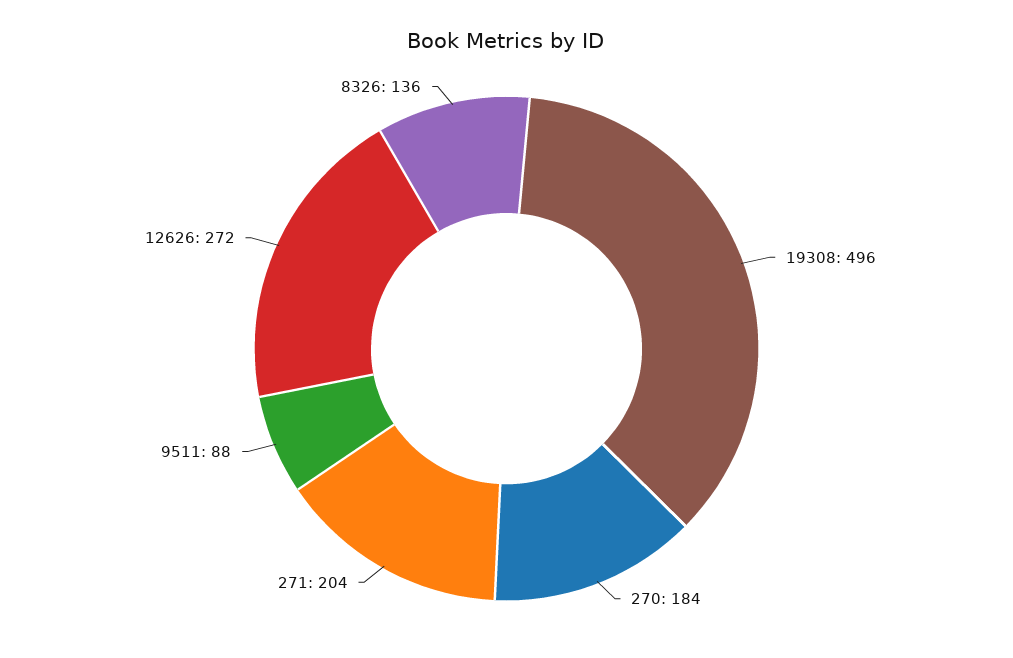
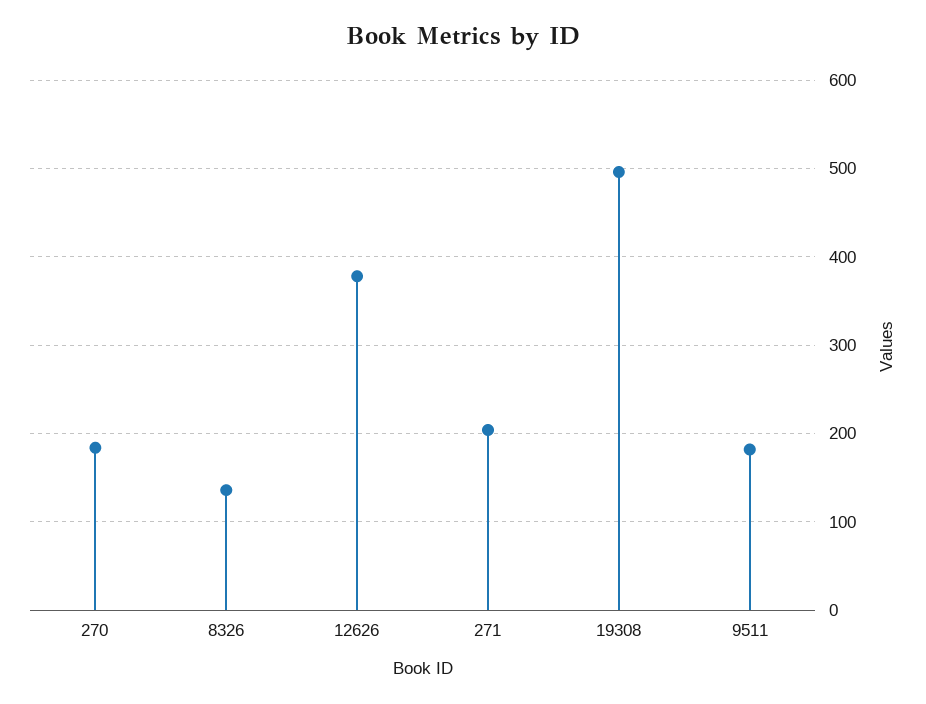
  {
    "19308": 496,
    "270": 184,
    "271": 204,
-   "9511": 88,
+   "9511": 180,
-   "12626": 272,
+   "12626": 380,
    "8326": 136
  }

